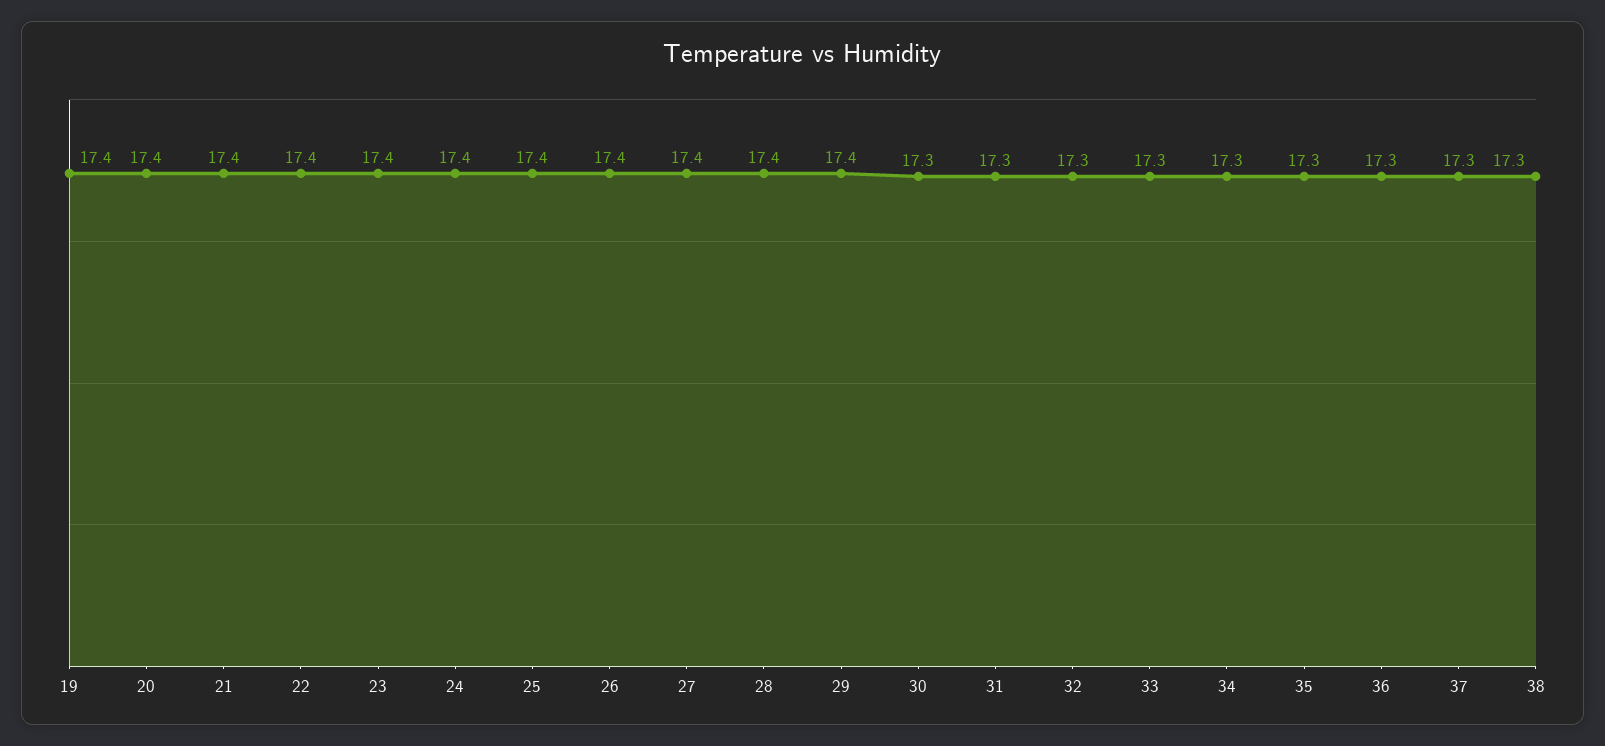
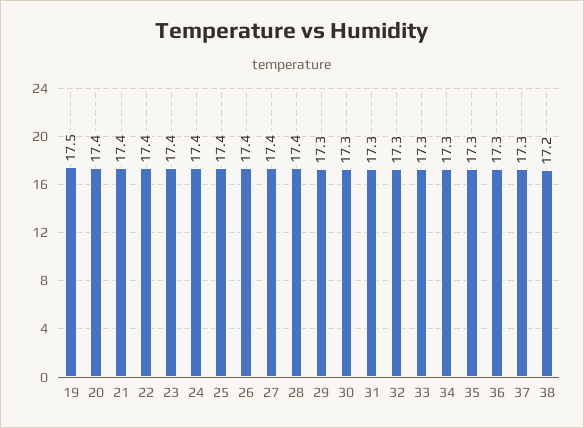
  {
-   "19": 17.4,
+   "19": 17.5,
    "20": 17.4,
    "21": 17.4,
    "22": 17.4,
    "23": 17.4,
    "24": 17.4,
    "25": 17.4,
    "26": 17.4,
    "27": 17.4,
    "28": 17.4,
-   "29": 17.4,
+   "29": 17.3,
    "30": 17.3,
    "31": 17.3,
    "32": 17.3,
    "33": 17.3,
    "34": 17.3,
    "35": 17.3,
    "36": 17.3,
    "37": 17.3,
-   "38": 17.3
+   "38": 17.2
  }

